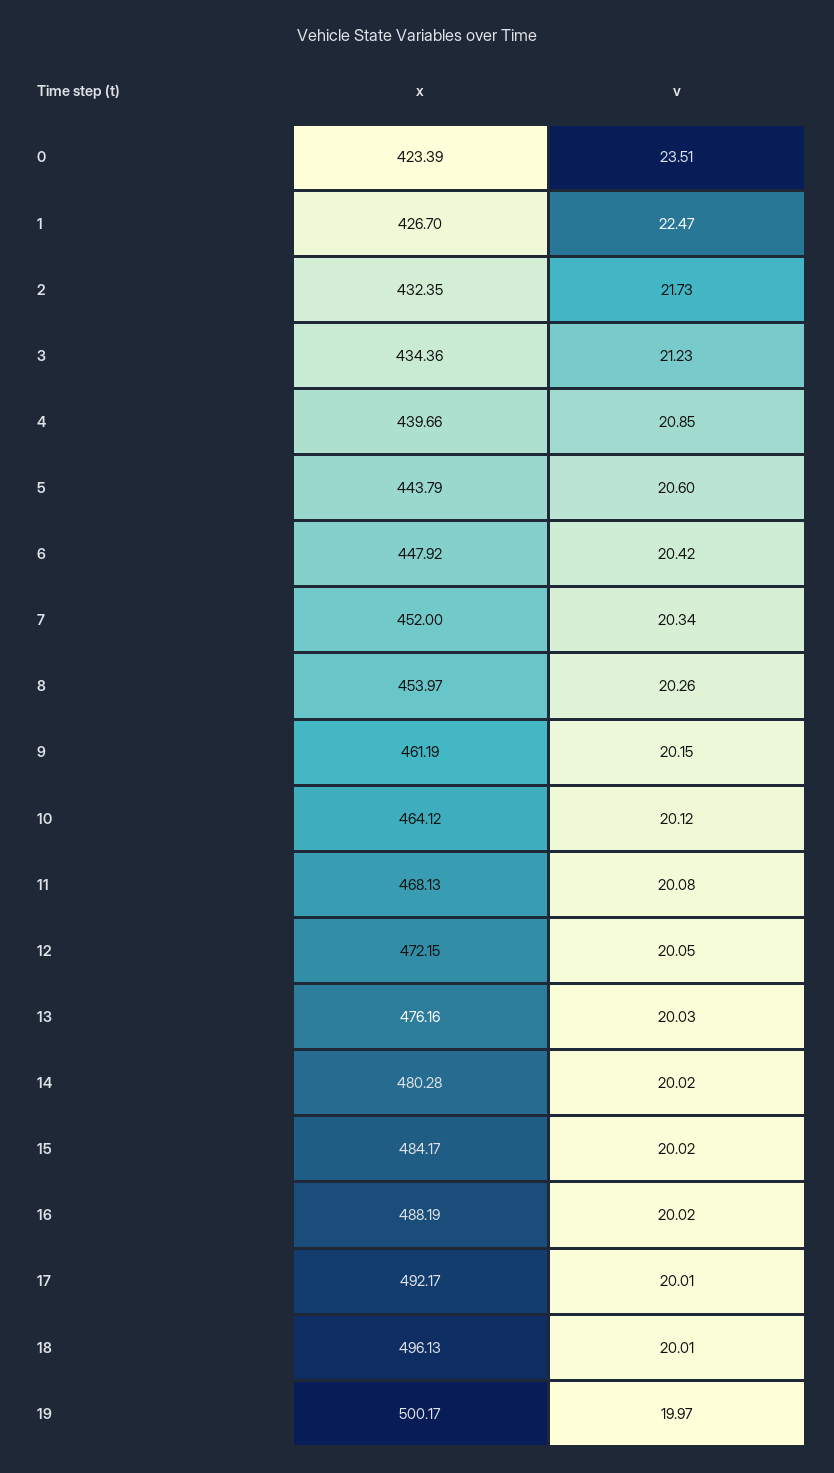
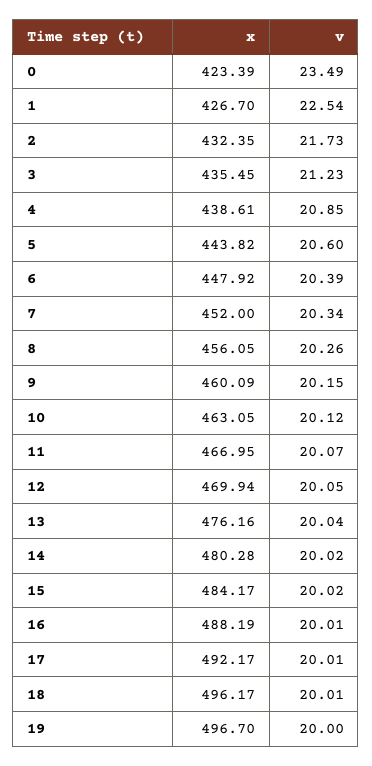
  {
    "x": {
      "0": 423.39,
      "1": 426.7,
      "2": 432.35,
-     "3": 434.36,
+     "3": 435.45,
-     "4": 439.66,
+     "4": 438.61,
-     "5": 443.79,
+     "5": 443.82,
      "6": 447.92,
      "7": 452,
-     "8": 453.97,
+     "8": 456.05,
-     "9": 461.19,
+     "9": 460.09,
-     "10": 464.12,
+     "10": 463.05,
-     "11": 468.13,
+     "11": 466.95,
-     "12": 472.15,
+     "12": 469.94,
      "13": 476.16,
      "14": 480.28,
      "15": 484.17,
      "16": 488.19,
      "17": 492.17,
-     "18": 496.13,
+     "18": 496.17,
-     "19": 500.17
+     "19": 496.7
    },
    "v": {
-     "0": 23.51,
+     "0": 23.49,
-     "1": 22.47,
+     "1": 22.54,
      "2": 21.73,
      "3": 21.23,
      "4": 20.85,
      "5": 20.6,
-     "6": 20.42,
+     "6": 20.39,
      "7": 20.34,
      "8": 20.26,
      "9": 20.15,
      "10": 20.12,
-     "11": 20.08,
+     "11": 20.07,
      "12": 20.05,
-     "13": 20.03,
+     "13": 20.04,
      "14": 20.02,
      "15": 20.02,
-     "16": 20.02,
+     "16": 20.01,
      "17": 20.01,
      "18": 20.01,
-     "19": 19.97
+     "19": 20
    }
  }

